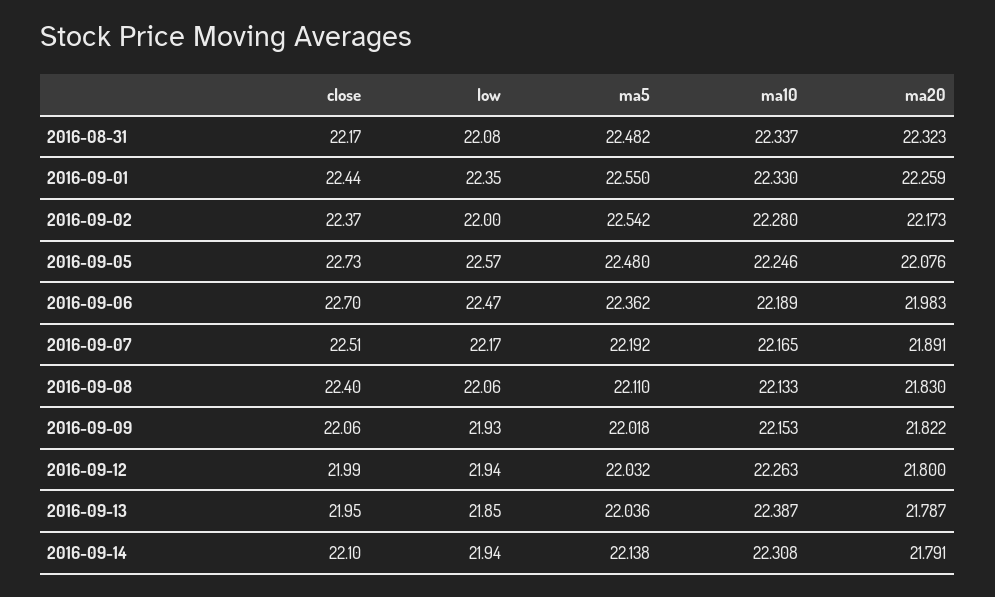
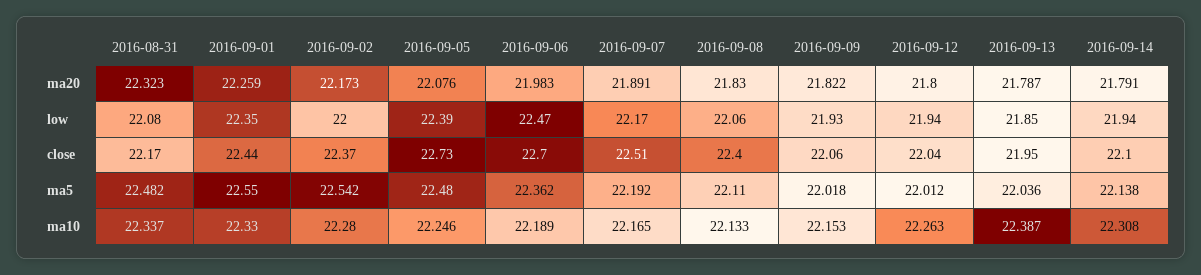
  {
    "close": {
      "2016-08-31": 22.17,
      "2016-09-01": 22.44,
      "2016-09-02": 22.37,
      "2016-09-05": 22.73,
      "2016-09-06": 22.7,
      "2016-09-07": 22.51,
      "2016-09-08": 22.4,
      "2016-09-09": 22.06,
-     "2016-09-12": 21.99,
+     "2016-09-12": 22.04,
      "2016-09-13": 21.95,
      "2016-09-14": 22.1
    },
    "low": {
      "2016-08-31": 22.08,
      "2016-09-01": 22.35,
      "2016-09-02": 22,
-     "2016-09-05": 22.57,
+     "2016-09-05": 22.39,
      "2016-09-06": 22.47,
      "2016-09-07": 22.17,
      "2016-09-08": 22.06,
      "2016-09-09": 21.93,
      "2016-09-12": 21.94,
      "2016-09-13": 21.85,
      "2016-09-14": 21.94
    },
    "ma5": {
      "2016-08-31": 22.482,
      "2016-09-01": 22.55,
      "2016-09-02": 22.542,
      "2016-09-05": 22.48,
      "2016-09-06": 22.362,
      "2016-09-07": 22.192,
      "2016-09-08": 22.11,
      "2016-09-09": 22.018,
-     "2016-09-12": 22.032,
+     "2016-09-12": 22.012,
      "2016-09-13": 22.036,
      "2016-09-14": 22.138
    },
    "ma10": {
      "2016-08-31": 22.337,
      "2016-09-01": 22.33,
      "2016-09-02": 22.28,
      "2016-09-05": 22.246,
      "2016-09-06": 22.189,
      "2016-09-07": 22.165,
      "2016-09-08": 22.133,
      "2016-09-09": 22.153,
      "2016-09-12": 22.263,
      "2016-09-13": 22.387,
      "2016-09-14": 22.308
    },
    "ma20": {
      "2016-08-31": 22.323,
      "2016-09-01": 22.259,
      "2016-09-02": 22.173,
      "2016-09-05": 22.076,
      "2016-09-06": 21.983,
      "2016-09-07": 21.891,
      "2016-09-08": 21.83,
      "2016-09-09": 21.822,
      "2016-09-12": 21.8,
      "2016-09-13": 21.787,
      "2016-09-14": 21.791
    }
  }

